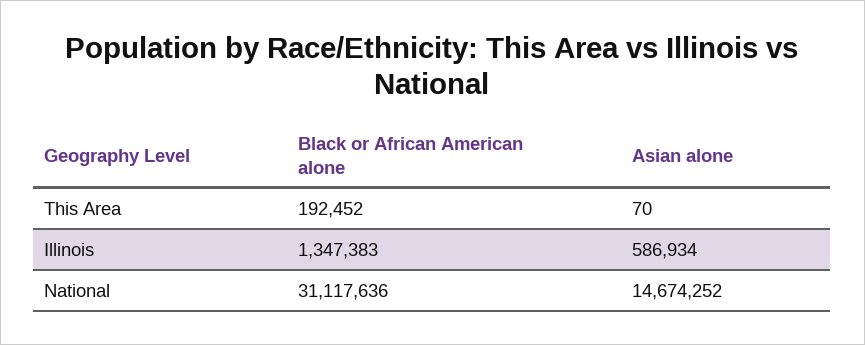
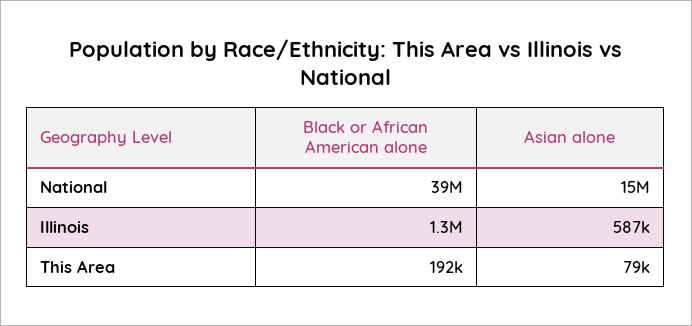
  {
    "Black or African American alone": {
      "This Area": 192452,
      "Illinois": 1347383,
-     "National": 31117636
+     "National": 39000000
    },
    "Asian alone": {
-     "This Area": 70,
+     "This Area": 79000,
      "Illinois": 586934,
      "National": 14674252
    }
  }

